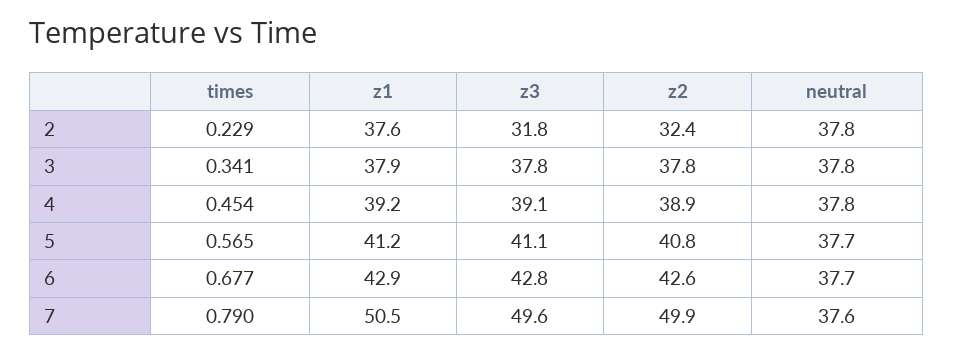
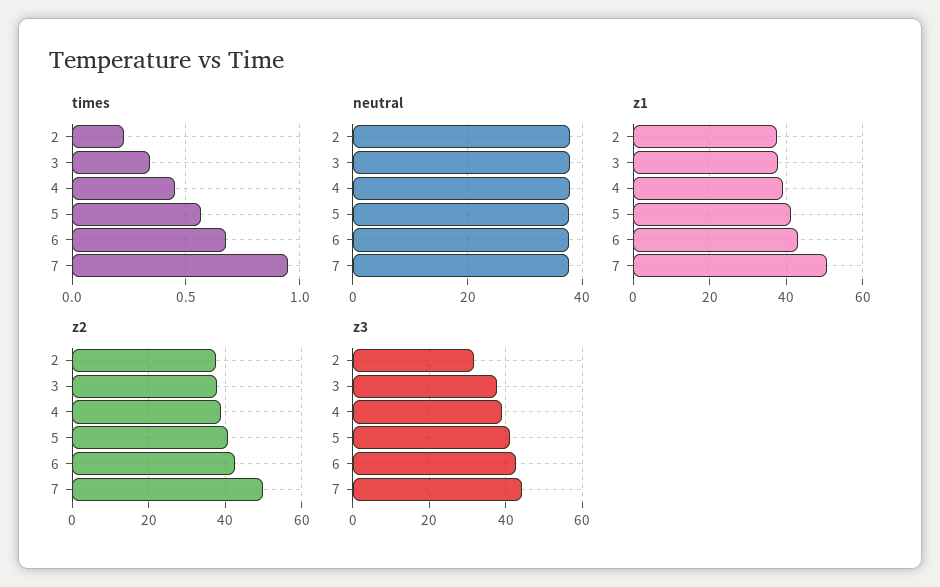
  {
    "times": {
      "2": 0.229,
      "3": 0.341,
      "4": 0.454,
      "5": 0.565,
      "6": 0.677,
-     "7": 0.79
+     "7": 0.95
    },
    "z1": {
      "2": 37.6,
      "3": 37.9,
      "4": 39.2,
      "5": 41.2,
      "6": 42.9,
      "7": 50.5
    },
    "z3": {
      "2": 31.8,
      "3": 37.8,
      "4": 39.1,
      "5": 41.1,
      "6": 42.8,
-     "7": 49.6
+     "7": 44
    },
    "z2": {
-     "2": 32.4,
+     "2": 38,
      "3": 37.8,
      "4": 38.9,
      "5": 40.8,
      "6": 42.6,
      "7": 49.9
    },
    "neutral": {
      "2": 37.8,
      "3": 37.8,
      "4": 37.8,
      "5": 37.7,
      "6": 37.7,
      "7": 37.6
    }
  }

